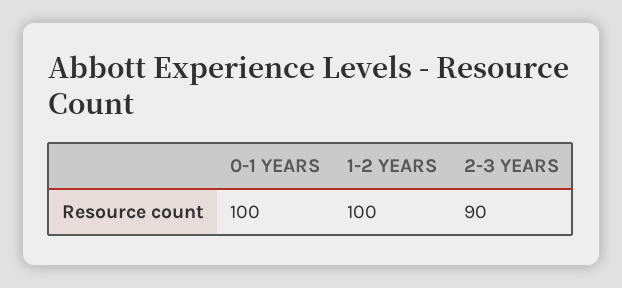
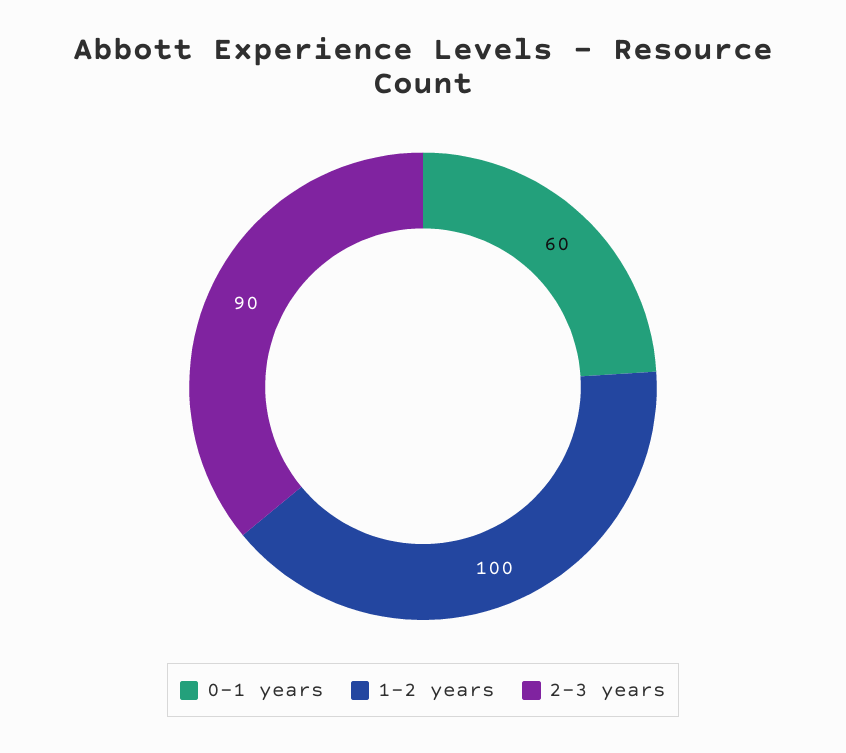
  {
-   "0-1 YEARS": 100,
+   "0-1 YEARS": 60,
    "1-2 YEARS": 100,
    "2-3 YEARS": 90
  }

